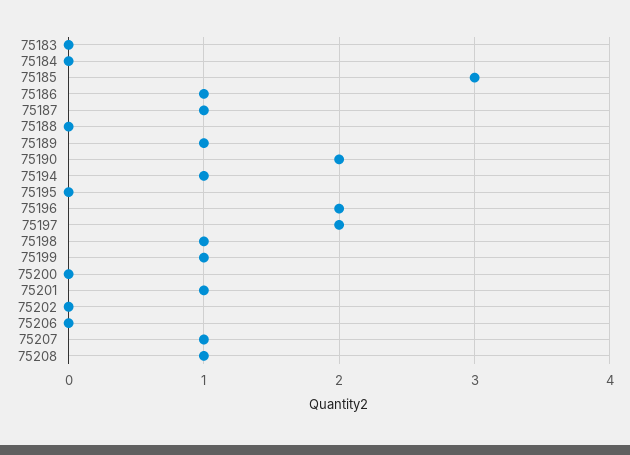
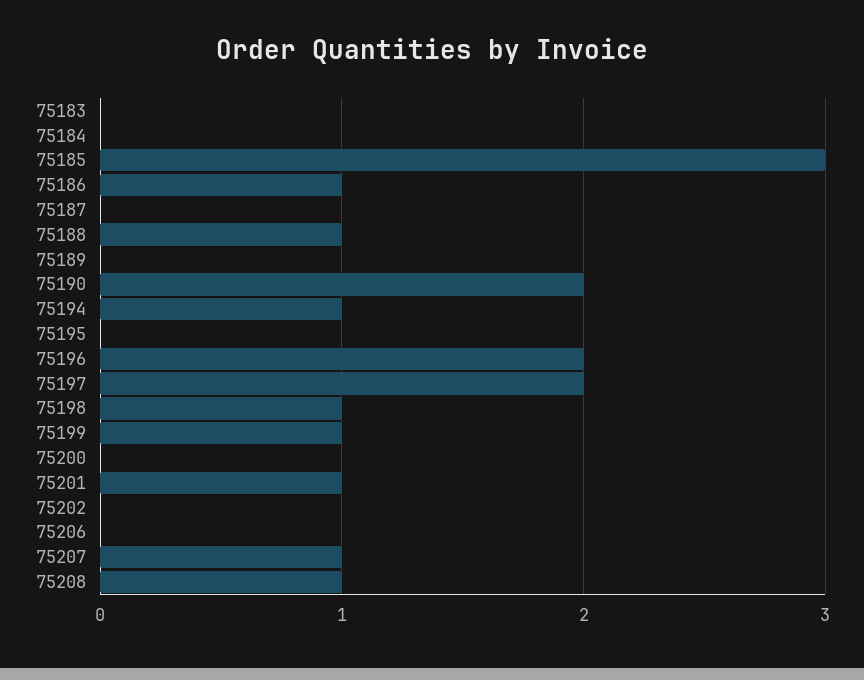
  {
    "75183": 0,
    "75184": 0,
    "75185": 3,
    "75186": 1,
-   "75187": 1,
+   "75187": 0,
-   "75188": 0,
+   "75188": 1,
-   "75189": 1,
+   "75189": 0,
    "75190": 2,
    "75194": 1,
    "75195": 0,
    "75196": 2,
    "75197": 2,
    "75198": 1,
    "75199": 1,
    "75200": 0,
    "75201": 1,
    "75202": 0,
    "75206": 0,
    "75207": 1,
    "75208": 1
  }

